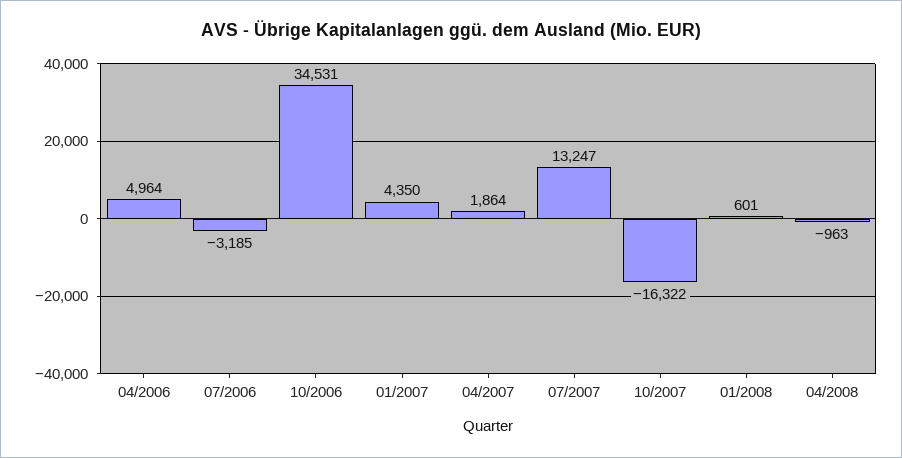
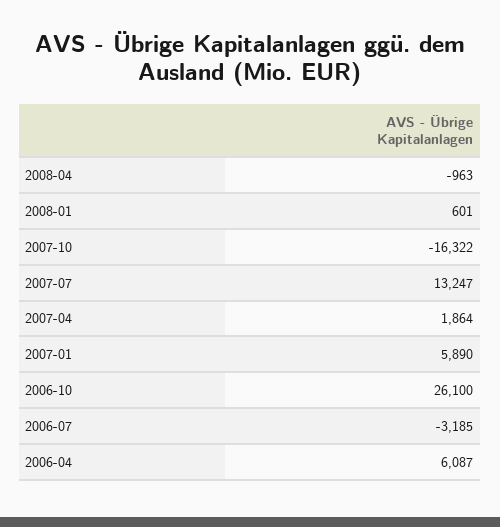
  {
-   "04/2006": 4964,
+   "04/2006": 6087,
    "07/2006": -3185,
-   "10/2006": 34531,
+   "10/2006": 26100,
-   "01/2007": 4350,
+   "01/2007": 5890,
    "04/2007": 1864,
    "07/2007": 13247,
    "10/2007": -16322,
    "01/2008": 601,
    "04/2008": -963
  }

